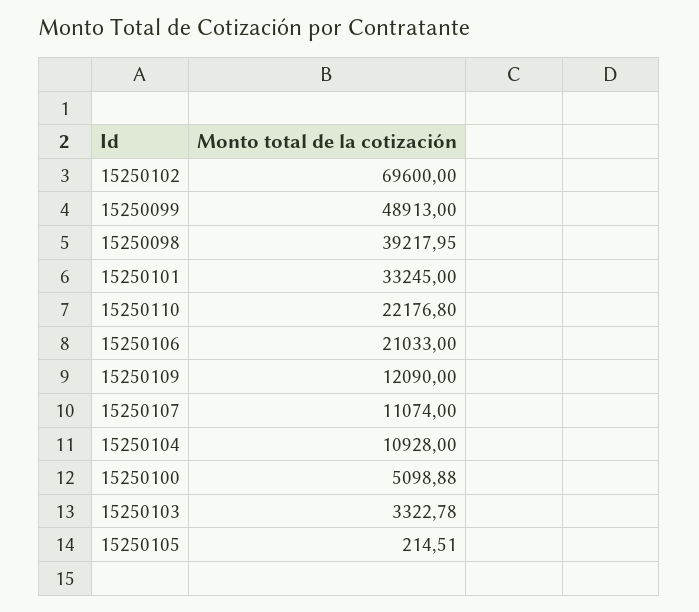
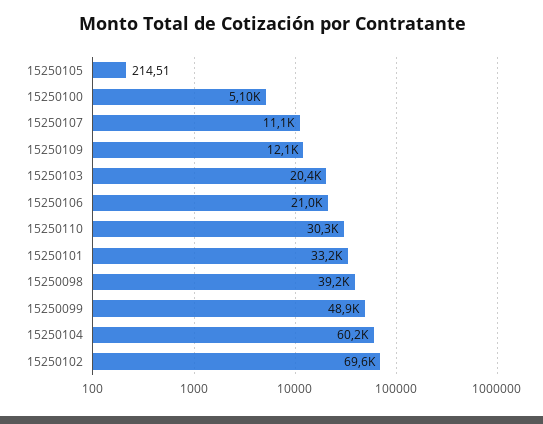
  {
    "15250102": 69600,
    "15250099": 48913,
    "15250098": 39217.95,
    "15250101": 33245,
-   "15250110": 22176.8,
+   "15250110": 30300,
    "15250106": 21033,
    "15250109": 12090,
    "15250107": 11074,
-   "15250104": 10928,
+   "15250104": 60200,
    "15250100": 5098.88,
-   "15250103": 3322.78,
+   "15250103": 20400,
    "15250105": 214.51
  }

